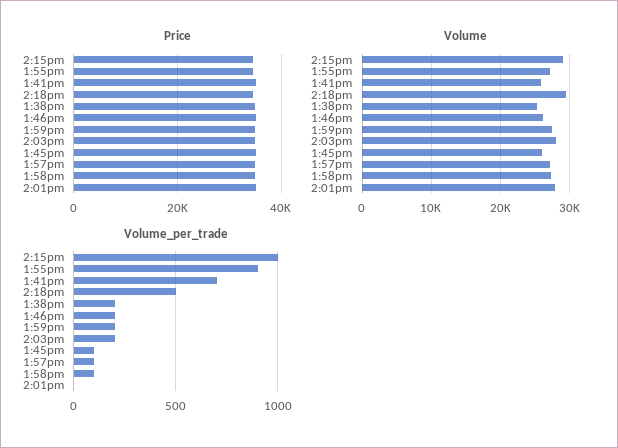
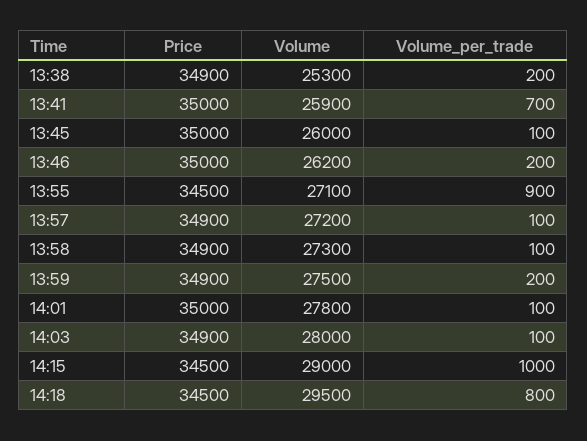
  {
    "Price": {
      "2:15pm": 34500,
      "1:55pm": 34500,
      "1:41pm": 35000,
      "2:18pm": 34500,
      "1:38pm": 34900,
      "1:46pm": 35000,
      "1:59pm": 34900,
      "2:03pm": 34900,
      "1:45pm": 35000,
      "1:57pm": 34900,
      "1:58pm": 34900,
      "2:01pm": 35000
    },
    "Volume": {
      "2:15pm": 29000,
      "1:55pm": 27100,
      "1:41pm": 25900,
      "2:18pm": 29500,
      "1:38pm": 25300,
      "1:46pm": 26200,
      "1:59pm": 27500,
      "2:03pm": 28000,
      "1:45pm": 26000,
      "1:57pm": 27200,
      "1:58pm": 27300,
      "2:01pm": 27800
    },
    "Volume_per_trade": {
      "2:15pm": 1000,
      "1:55pm": 900,
      "1:41pm": 700,
-     "2:18pm": 500,
+     "2:18pm": 800,
      "1:38pm": 200,
      "1:46pm": 200,
      "1:59pm": 200,
-     "2:03pm": 200,
+     "2:03pm": 100,
      "1:45pm": 100,
      "1:57pm": 100,
      "1:58pm": 100,
-     "2:01pm": 0
+     "2:01pm": 100
    }
  }

